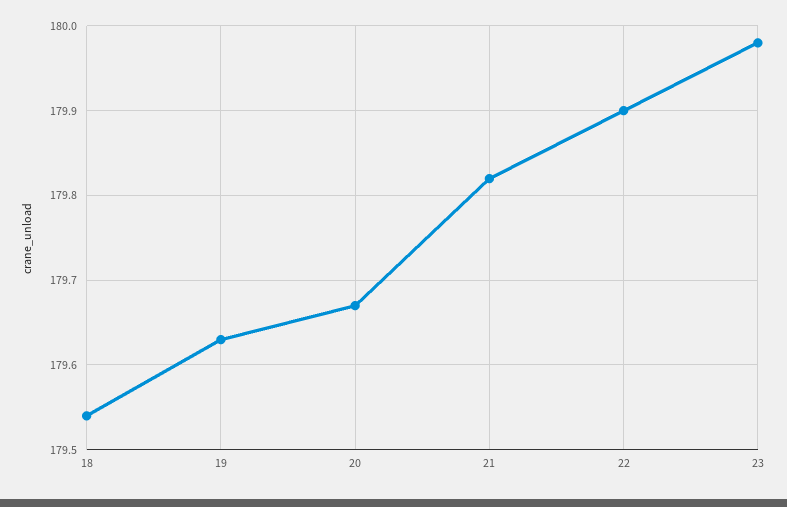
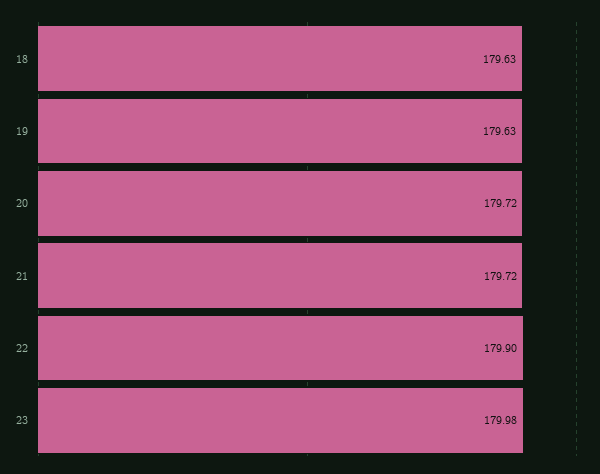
  {
-   "18": 179.54,
+   "18": 179.63,
    "19": 179.63,
-   "20": 179.67,
+   "20": 179.72,
-   "21": 179.82,
+   "21": 179.72,
    "22": 179.9,
    "23": 179.98
  }

